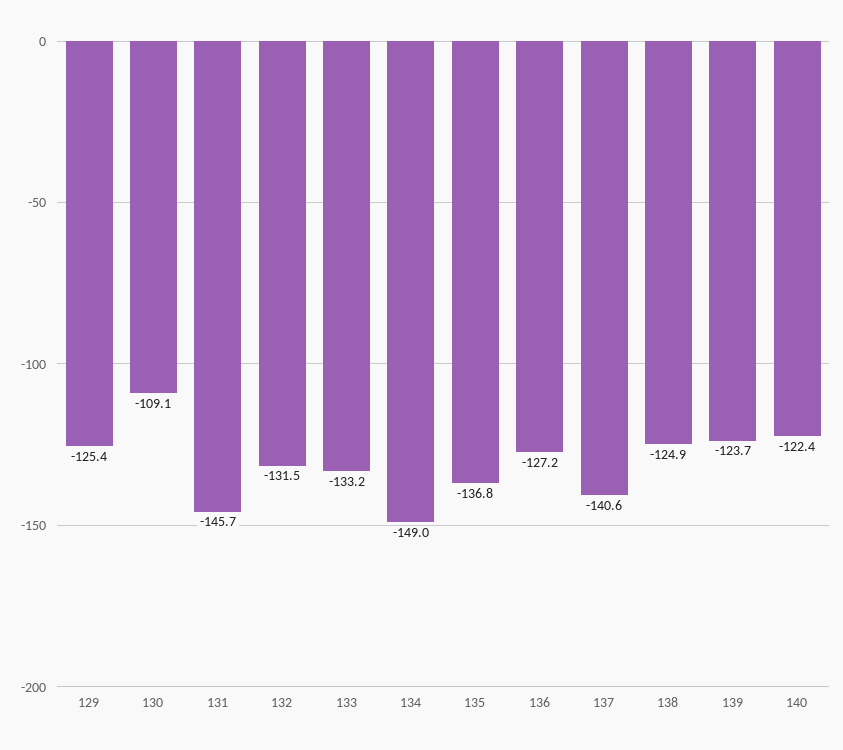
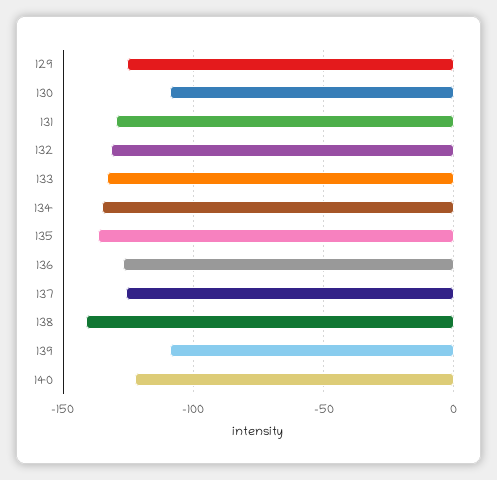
  {
    "129": -125.4,
    "130": -109.1,
-   "131": -145.7,
+   "131": -130,
    "132": -131.5,
    "133": -133.2,
-   "134": -149,
+   "134": -135,
    "135": -136.8,
    "136": -127.2,
-   "137": -140.6,
+   "137": -125,
-   "138": -124.9,
+   "138": -140,
-   "139": -123.7,
+   "139": -110,
    "140": -122.4
  }

